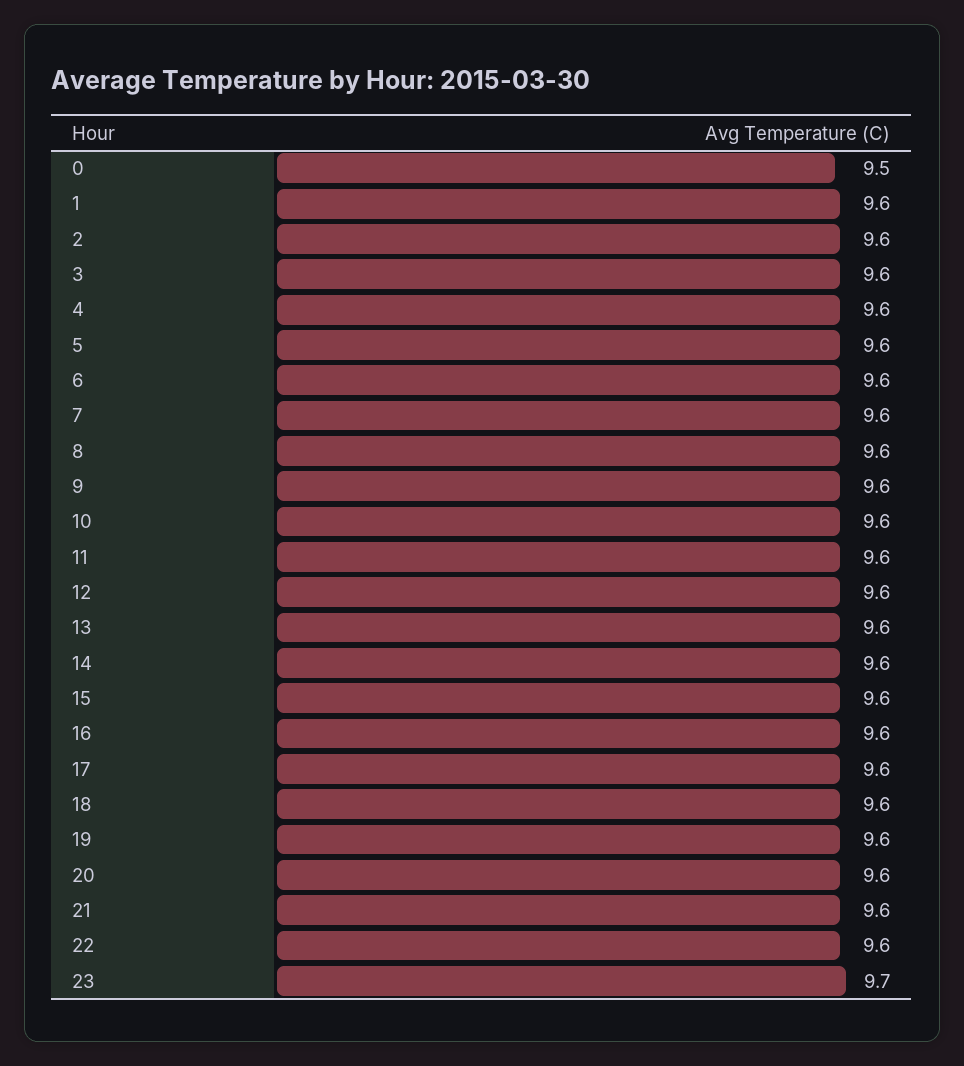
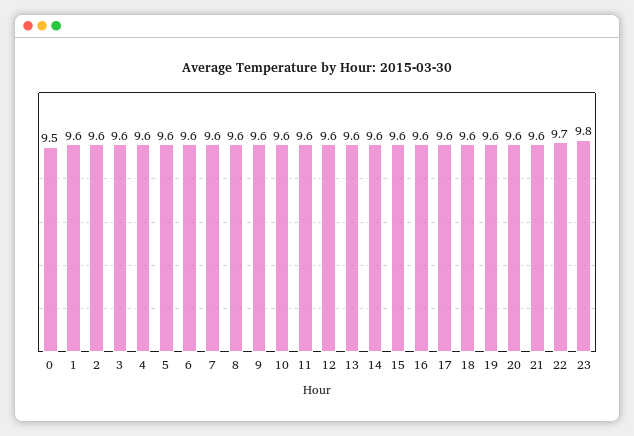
  {
    "0": 9.5,
    "1": 9.6,
    "2": 9.6,
    "3": 9.6,
    "4": 9.6,
    "5": 9.6,
    "6": 9.6,
    "7": 9.6,
    "8": 9.6,
    "9": 9.6,
    "10": 9.6,
    "11": 9.6,
    "12": 9.6,
    "13": 9.6,
    "14": 9.6,
    "15": 9.6,
    "16": 9.6,
    "17": 9.6,
    "18": 9.6,
    "19": 9.6,
    "20": 9.6,
    "21": 9.6,
-   "22": 9.6,
+   "22": 9.7,
-   "23": 9.7
+   "23": 9.8
  }

